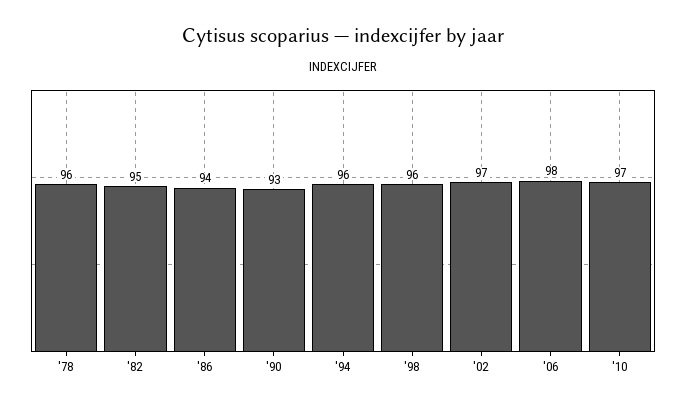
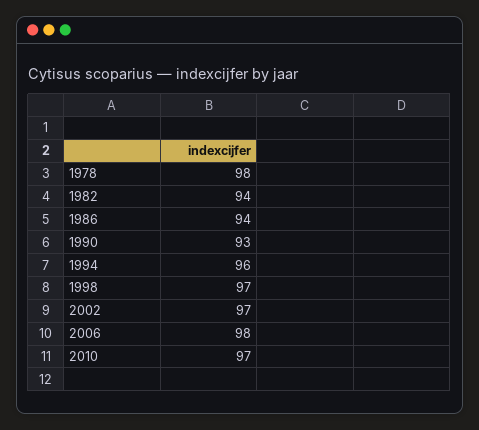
  {
-   "'78": 96,
+   "'78": 98,
-   "'82": 95,
+   "'82": 94,
    "'86": 94,
    "'90": 93,
    "'94": 96,
-   "'98": 96,
+   "'98": 97,
    "'02": 97,
    "'06": 98,
    "'10": 97
  }

